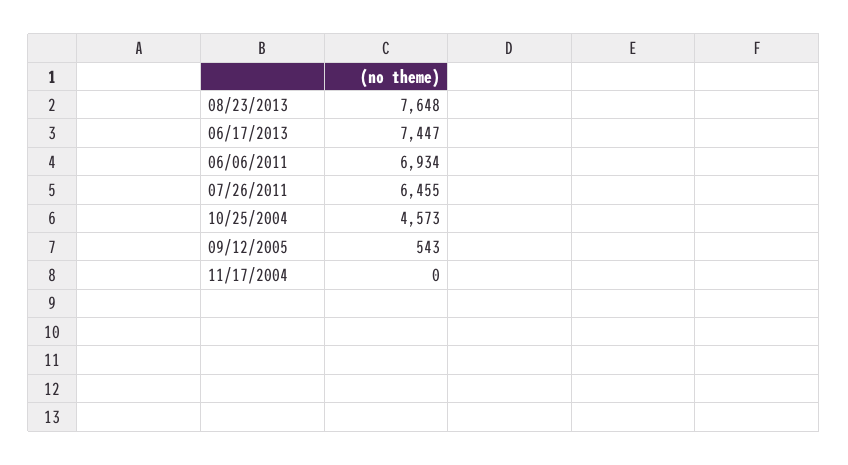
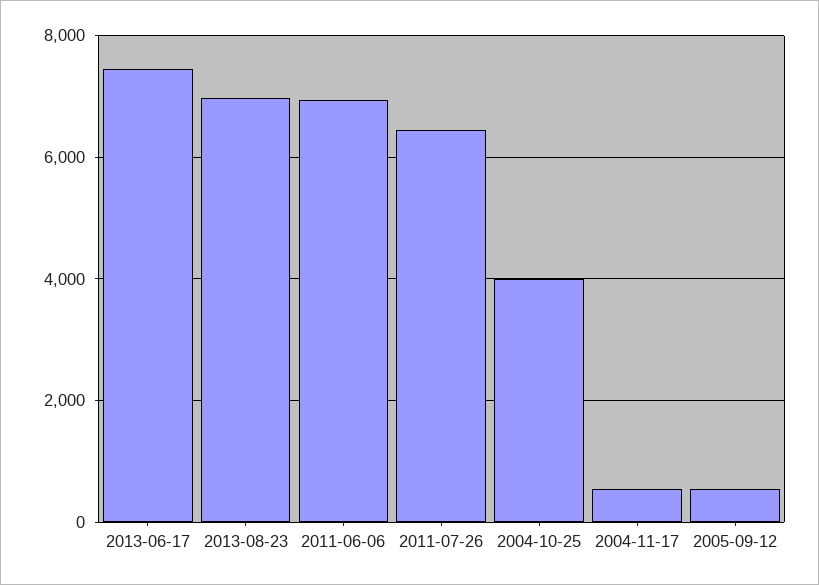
  {
-   "08/23/2013": 7648,
+   "08/23/2013": 7000,
    "06/17/2013": 7447,
    "06/06/2011": 6934,
    "07/26/2011": 6455,
-   "10/25/2004": 4573,
+   "10/25/2004": 4000,
    "09/12/2005": 543,
-   "11/17/2004": 0
+   "11/17/2004": 600
  }

